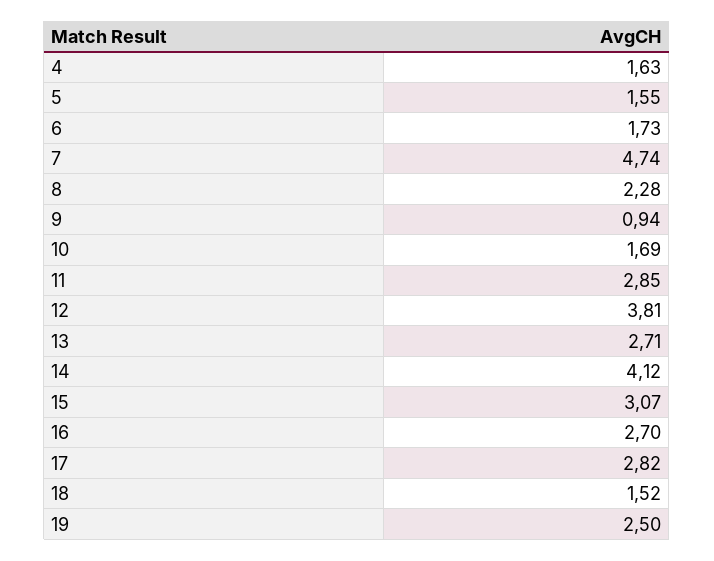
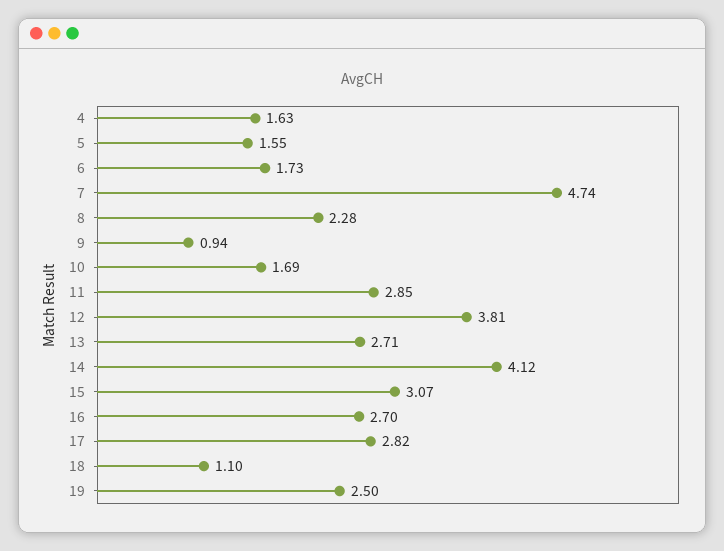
  {
    "4": 1.63,
    "5": 1.55,
    "6": 1.73,
    "7": 4.74,
    "8": 2.28,
    "9": 0.94,
    "10": 1.69,
    "11": 2.85,
    "12": 3.81,
    "13": 2.71,
    "14": 4.12,
    "15": 3.07,
    "16": 2.7,
    "17": 2.82,
-   "18": 1.52,
+   "18": 1.1,
    "19": 2.5
  }

